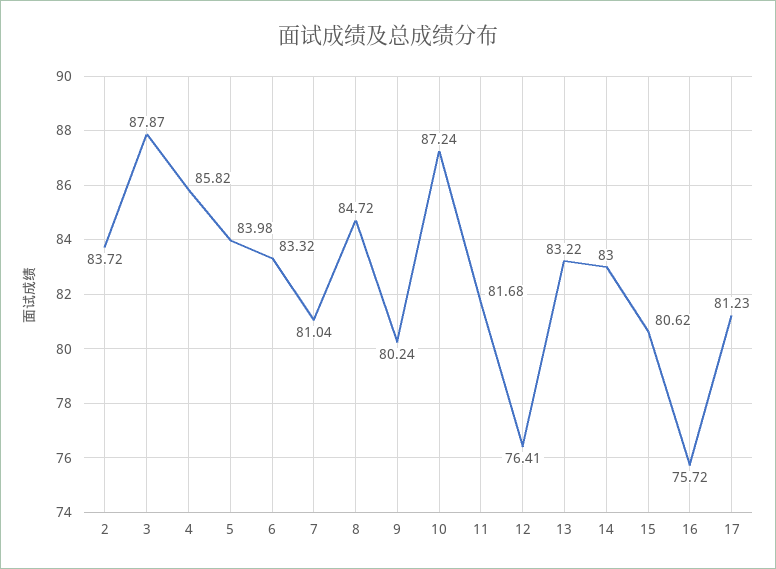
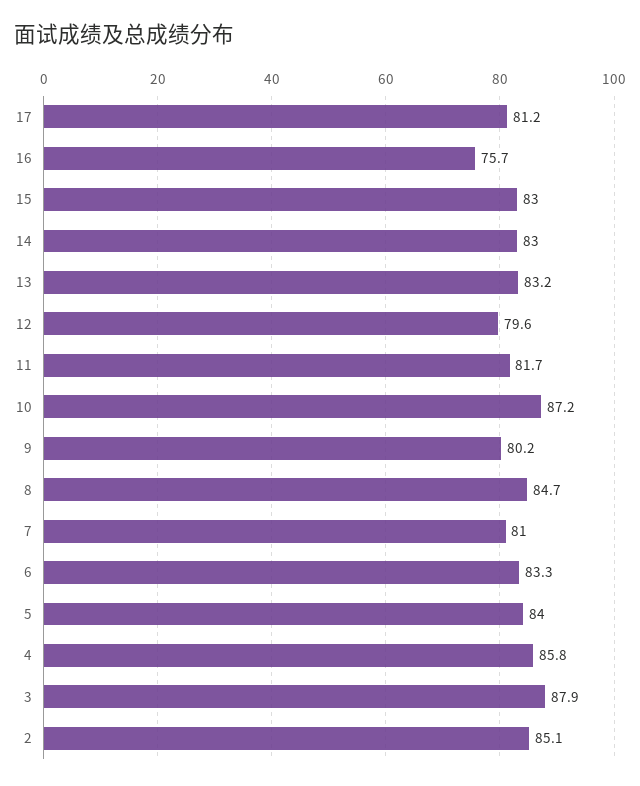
  {
-   "2": 83.72,
+   "2": 85.1,
    "3": 87.87,
    "4": 85.82,
    "5": 83.98,
    "6": 83.32,
    "7": 81.04,
    "8": 84.72,
    "9": 80.24,
    "10": 87.24,
    "11": 81.68,
-   "12": 76.41,
+   "12": 79.6,
    "13": 83.22,
    "14": 83,
-   "15": 80.62,
+   "15": 83,
    "16": 75.72,
    "17": 81.23
  }

